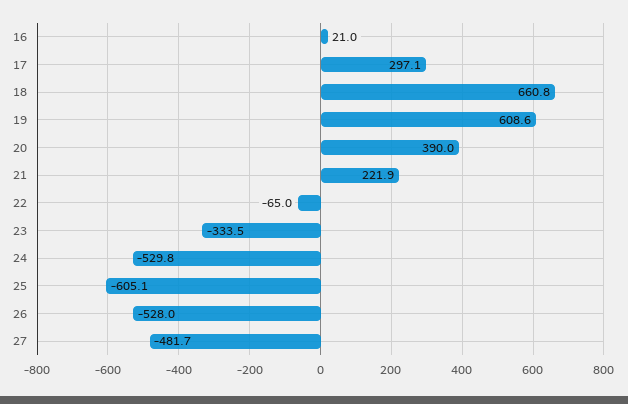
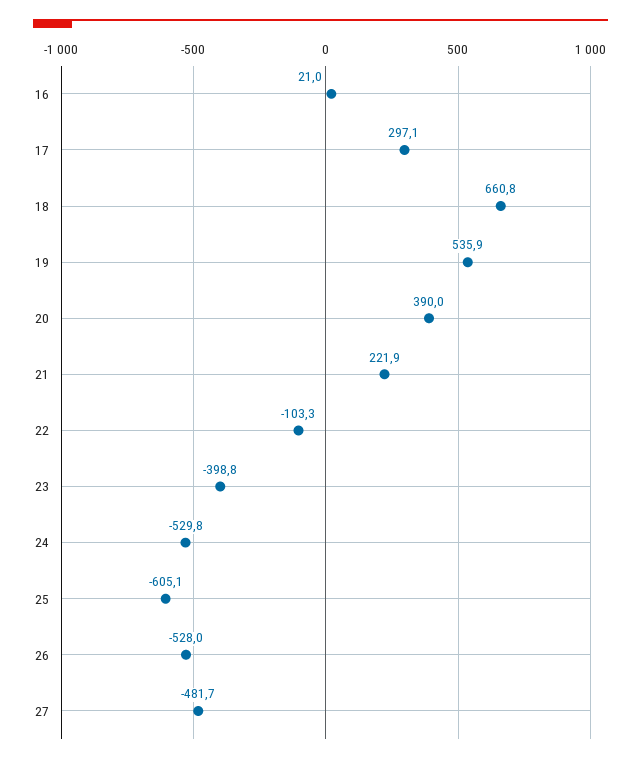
  {
    "16": 21,
    "17": 297.1,
    "18": 660.8,
-   "19": 608.6,
+   "19": 535.9,
    "20": 390,
    "21": 221.9,
-   "22": -65,
+   "22": -103.3,
-   "23": -333.5,
+   "23": -398.8,
    "24": -529.8,
    "25": -605.1,
    "26": -528,
    "27": -481.7
  }

